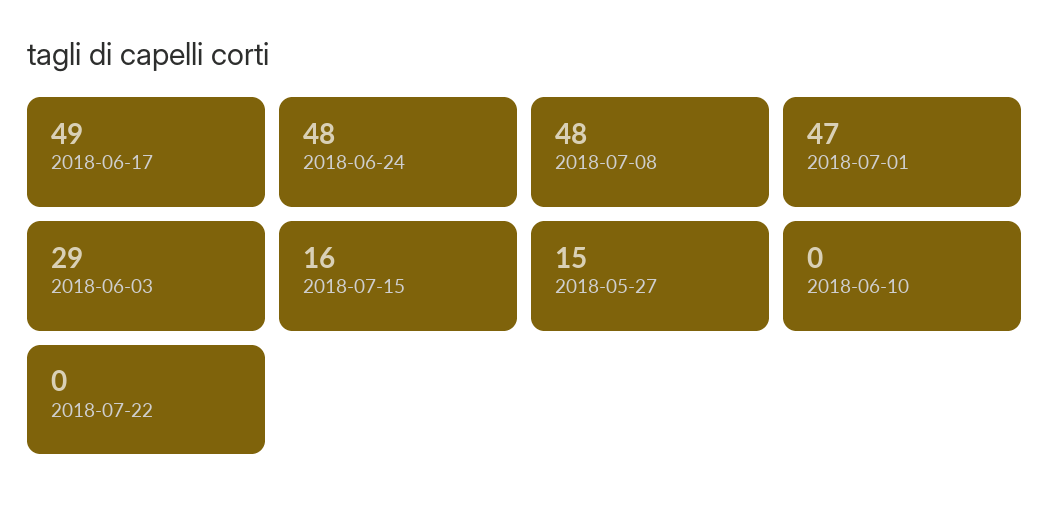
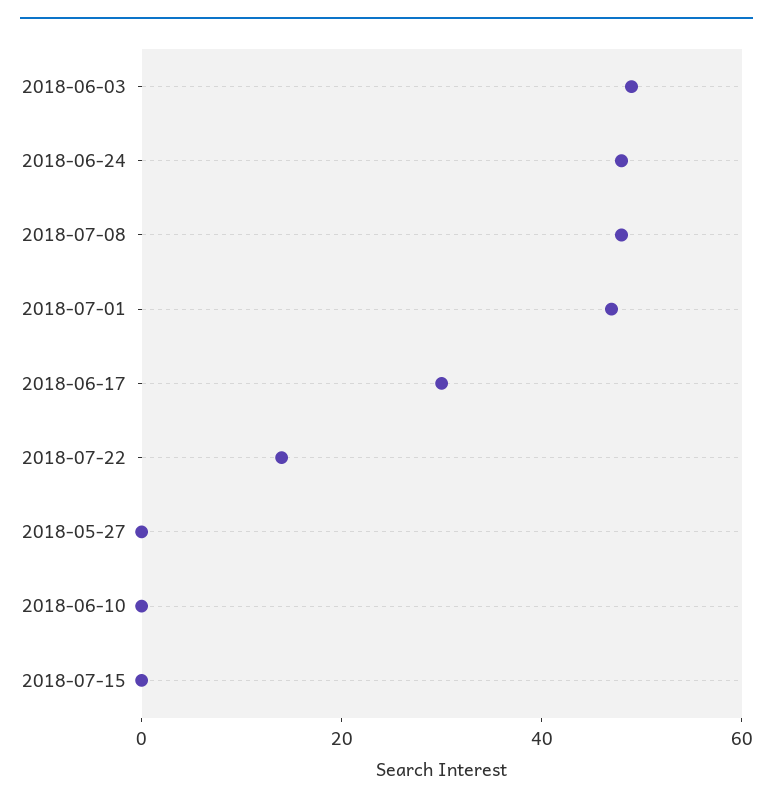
  {
-   "2018-06-17": 49,
+   "2018-06-17": 30,
    "2018-06-24": 48,
    "2018-07-08": 48,
    "2018-07-01": 47,
-   "2018-06-03": 29,
+   "2018-06-03": 50,
-   "2018-07-15": 16,
+   "2018-07-15": 0,
-   "2018-05-27": 15,
+   "2018-05-27": 0,
    "2018-06-10": 0,
-   "2018-07-22": 0
+   "2018-07-22": 15
  }

